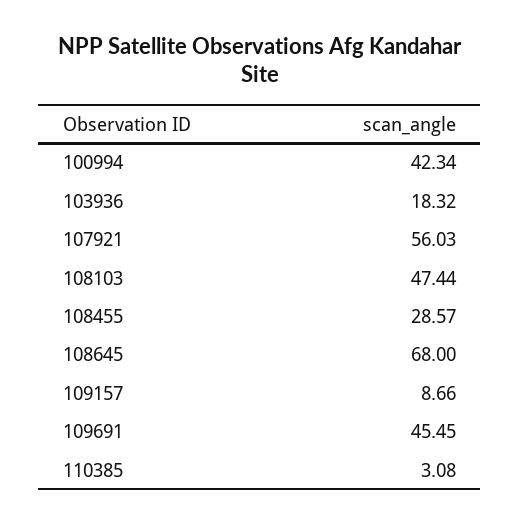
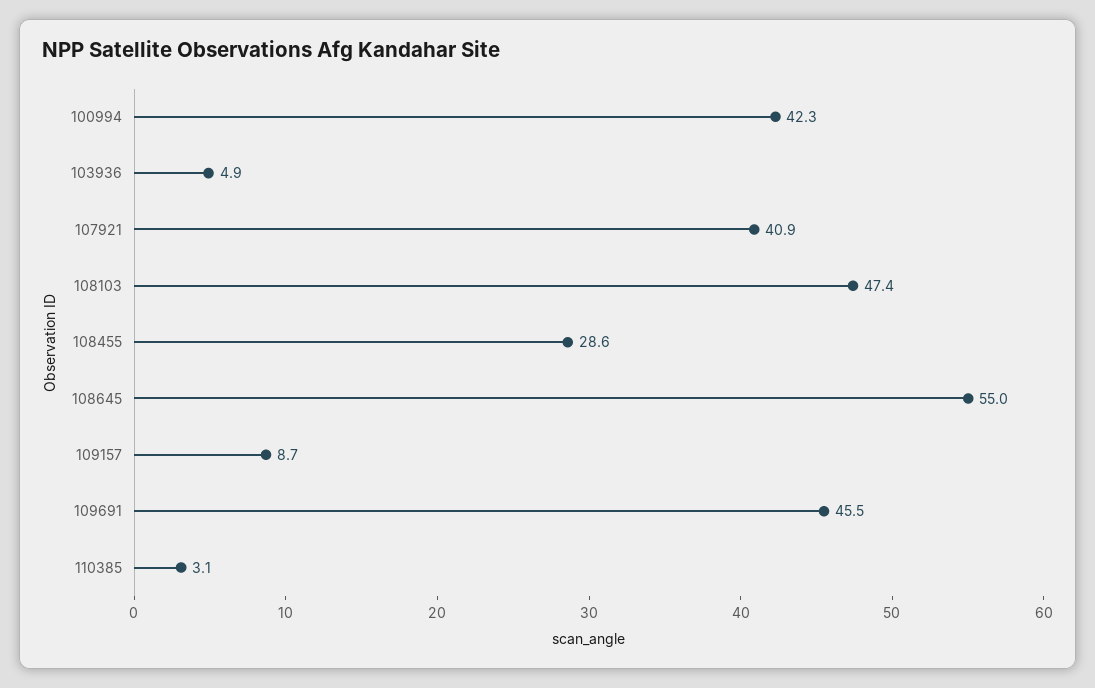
  {
    "100994": 42.34,
-   "103936": 18.32,
+   "103936": 4.9,
-   "107921": 56.03,
+   "107921": 40.9,
    "108103": 47.44,
    "108455": 28.57,
-   "108645": 68,
+   "108645": 55,
    "109157": 8.66,
    "109691": 45.45,
    "110385": 3.08
  }

